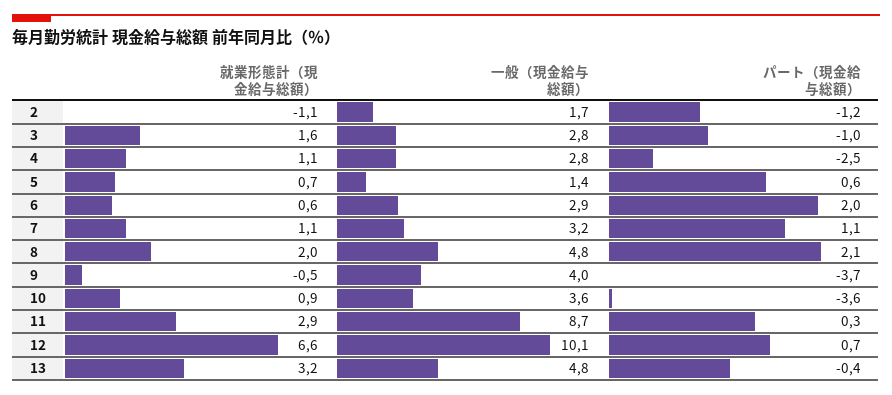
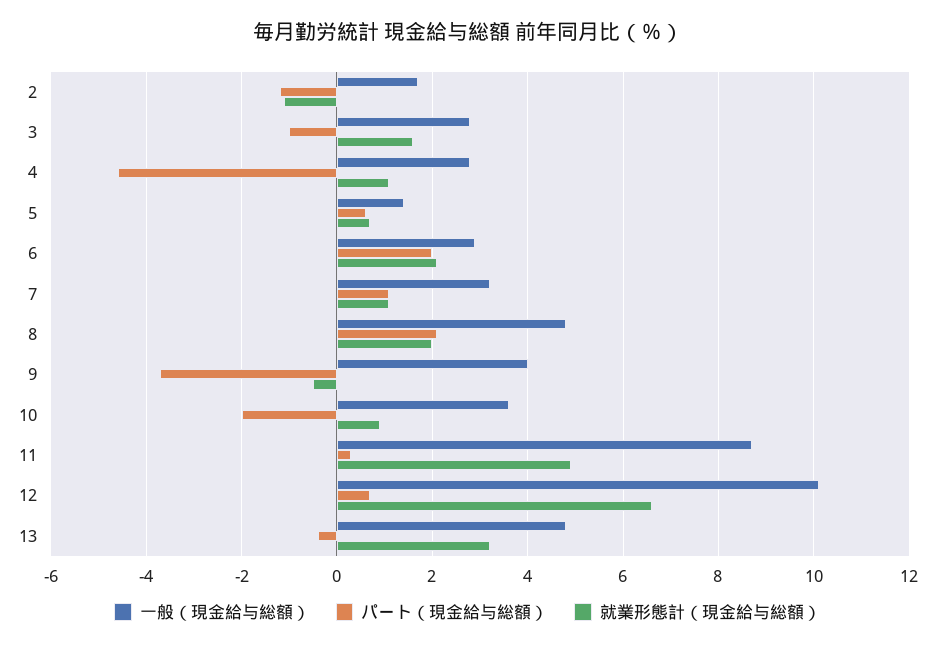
  {
    "就業形態計（現金給与総額）": {
      "2": -1.1,
      "3": 1.6,
      "4": 1.1,
      "5": 0.7,
-     "6": 0.6,
+     "6": 2,
      "7": 1.1,
      "8": 2,
      "9": -0.5,
      "10": 0.9,
-     "11": 2.9,
+     "11": 5,
      "12": 6.6,
      "13": 3.2
    },
    "一般（現金給与総額）": {
      "2": 1.7,
      "3": 2.8,
      "4": 2.8,
      "5": 1.4,
      "6": 2.9,
      "7": 3.2,
      "8": 4.8,
      "9": 4,
      "10": 3.6,
      "11": 8.7,
      "12": 10.1,
      "13": 4.8
    },
    "パート（現金給与総額）": {
      "2": -1.2,
      "3": -1,
-     "4": -2.5,
+     "4": -4.5,
      "5": 0.6,
      "6": 2,
      "7": 1.1,
      "8": 2.1,
      "9": -3.7,
-     "10": -3.6,
+     "10": -2,
      "11": 0.3,
      "12": 0.7,
      "13": -0.4
    }
  }

